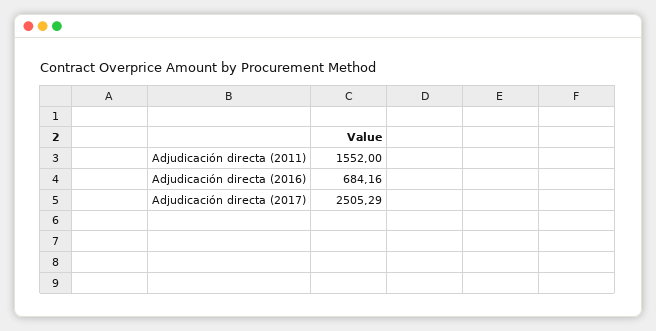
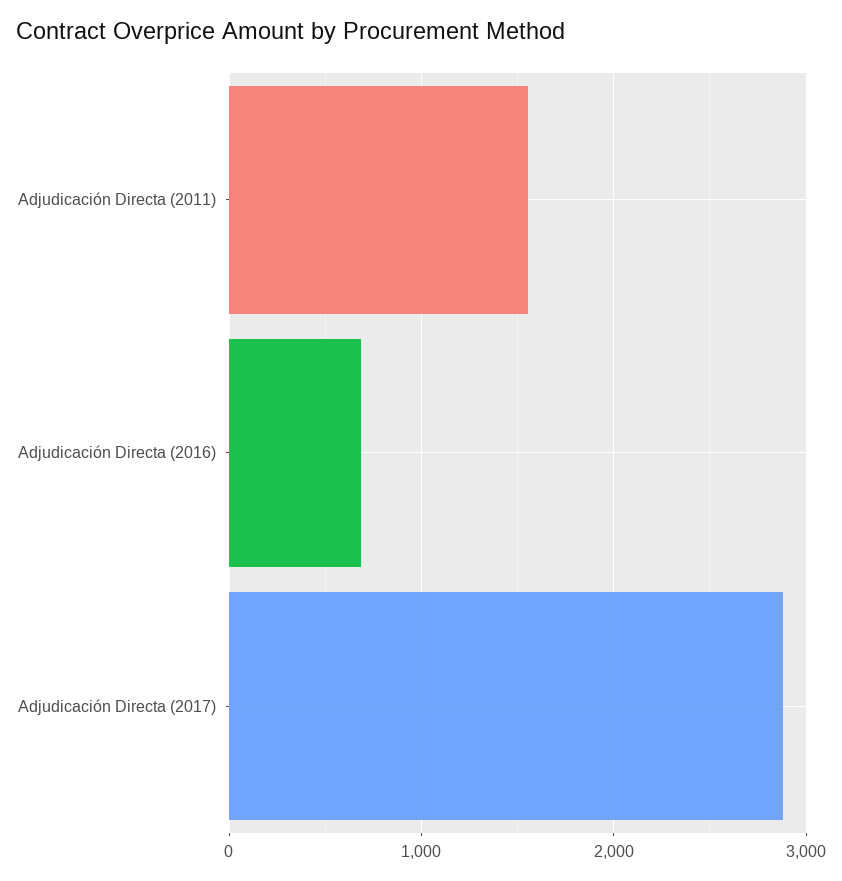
  {
    "Adjudicación directa (2011)": 1552,
    "Adjudicación directa (2016)": 684.16,
-   "Adjudicación directa (2017)": 2505.29
+   "Adjudicación directa (2017)": 2900
  }

